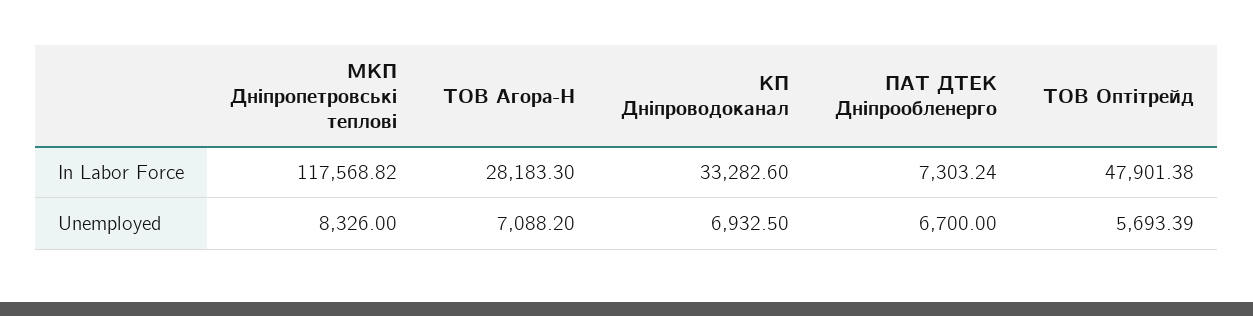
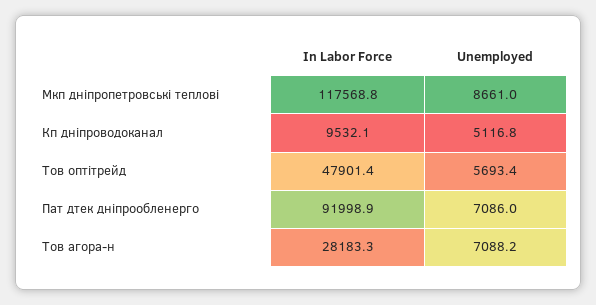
  {
    "МКП Дніпропетровські теплові": {
      "In Labor Force": 117568.82,
-     "Unemployed": 8326
+     "Unemployed": 8661
    },
    "ТОВ Агора-Н": {
      "In Labor Force": 28183.3,
      "Unemployed": 7088.2
    },
    "КП Дніпроводоканал": {
-     "In Labor Force": 33282.6,
+     "In Labor Force": 9532.1,
-     "Unemployed": 6932.5
+     "Unemployed": 5116.8
    },
    "ПАТ ДТЕК Дніпрообленерго": {
-     "In Labor Force": 7303.24,
+     "In Labor Force": 91998.9,
-     "Unemployed": 6700
+     "Unemployed": 7086
    },
    "ТОВ Оптітрейд": {
      "In Labor Force": 47901.38,
      "Unemployed": 5693.39
    }
  }

